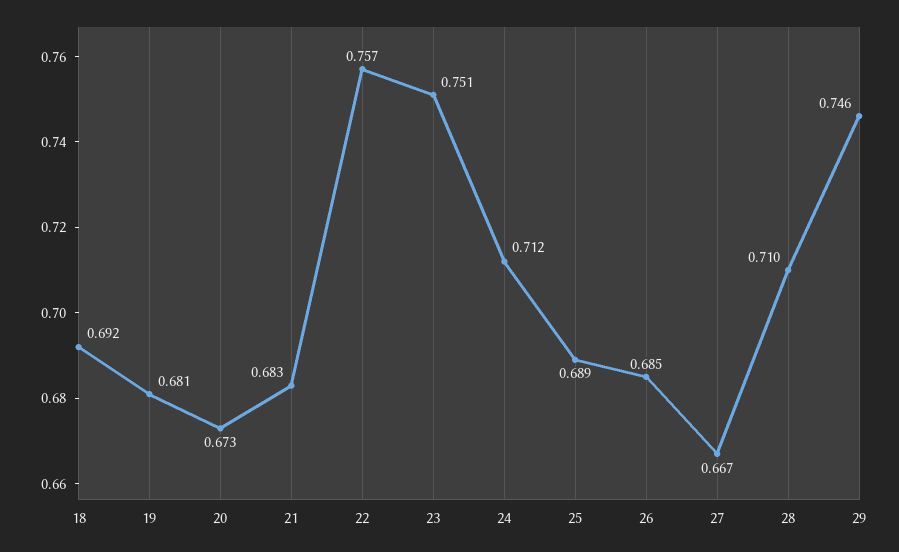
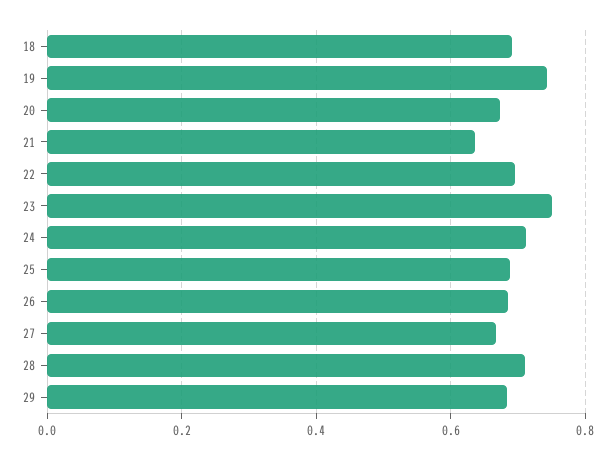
  {
    "18": 0.692,
-   "19": 0.681,
+   "19": 0.74,
    "20": 0.673,
-   "21": 0.683,
+   "21": 0.64,
-   "22": 0.757,
+   "22": 0.7,
    "23": 0.751,
    "24": 0.712,
    "25": 0.689,
    "26": 0.685,
    "27": 0.667,
    "28": 0.71,
-   "29": 0.746
+   "29": 0.68
  }

